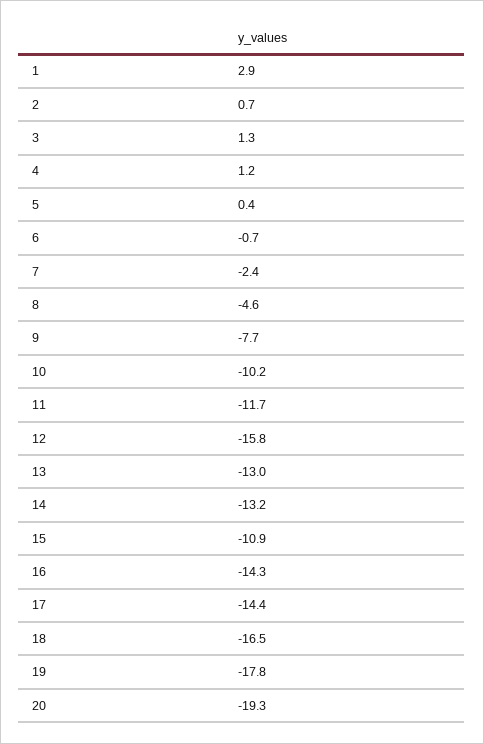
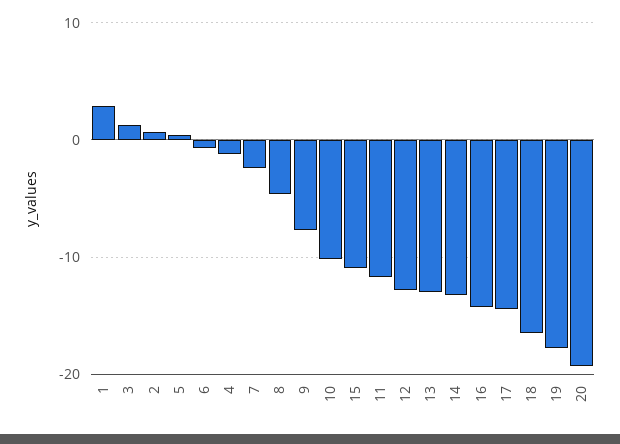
  {
    "1": 2.9,
    "2": 0.7,
    "3": 1.3,
-   "4": 1.2,
+   "4": -1,
    "5": 0.4,
    "6": -0.7,
    "7": -2.4,
    "8": -4.6,
    "9": -7.7,
    "10": -10.2,
    "11": -11.7,
-   "12": -15.8,
+   "12": -13,
    "13": -13,
    "14": -13.2,
    "15": -10.9,
    "16": -14.3,
    "17": -14.4,
    "18": -16.5,
    "19": -17.8,
    "20": -19.3
  }

